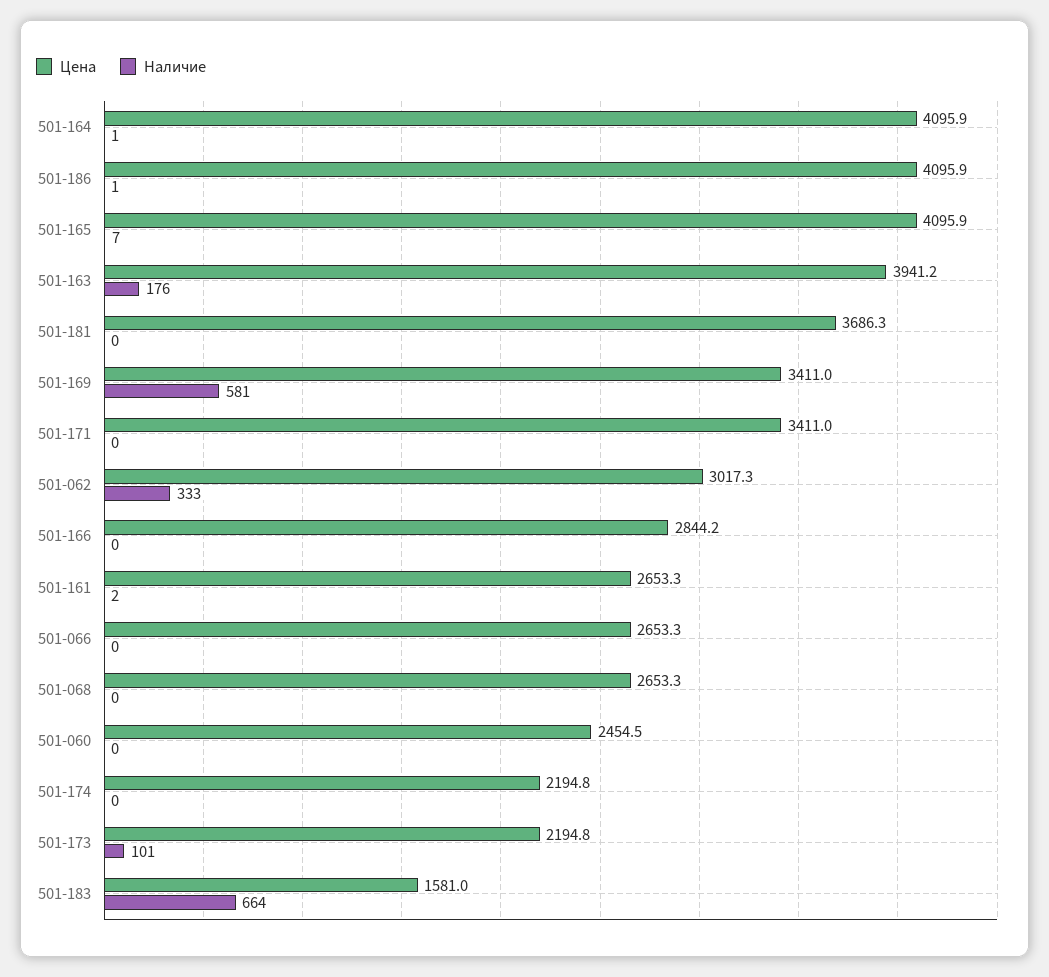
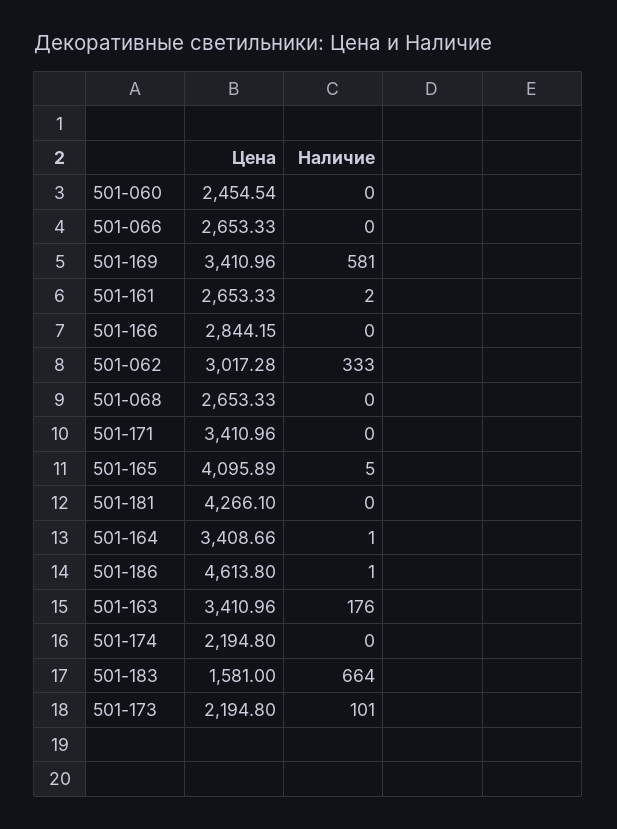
  {
    "Цена": {
-     "501-164": 4095.9,
+     "501-164": 3408.66,
-     "501-186": 4095.9,
+     "501-186": 4613.8,
      "501-165": 4095.89,
-     "501-163": 3941.2,
+     "501-163": 3410.96,
-     "501-181": 3686.3,
+     "501-181": 4266.1,
      "501-169": 3410.96,
      "501-171": 3410.96,
      "501-062": 3017.28,
      "501-166": 2844.15,
      "501-161": 2653.33,
      "501-066": 2653.33,
      "501-068": 2653.33,
      "501-060": 2454.54,
      "501-174": 2194.8,
      "501-173": 2194.8,
      "501-183": 1581
    },
    "Наличие": {
      "501-164": 1,
      "501-186": 1,
-     "501-165": 7,
+     "501-165": 5,
      "501-163": 176,
      "501-181": 0,
      "501-169": 581,
      "501-171": 0,
      "501-062": 333,
      "501-166": 0,
      "501-161": 2,
      "501-066": 0,
      "501-068": 0,
      "501-060": 0,
      "501-174": 0,
      "501-173": 101,
      "501-183": 664
    }
  }

